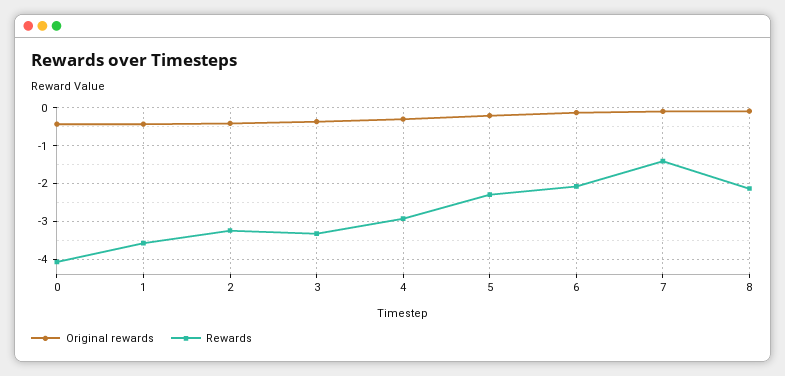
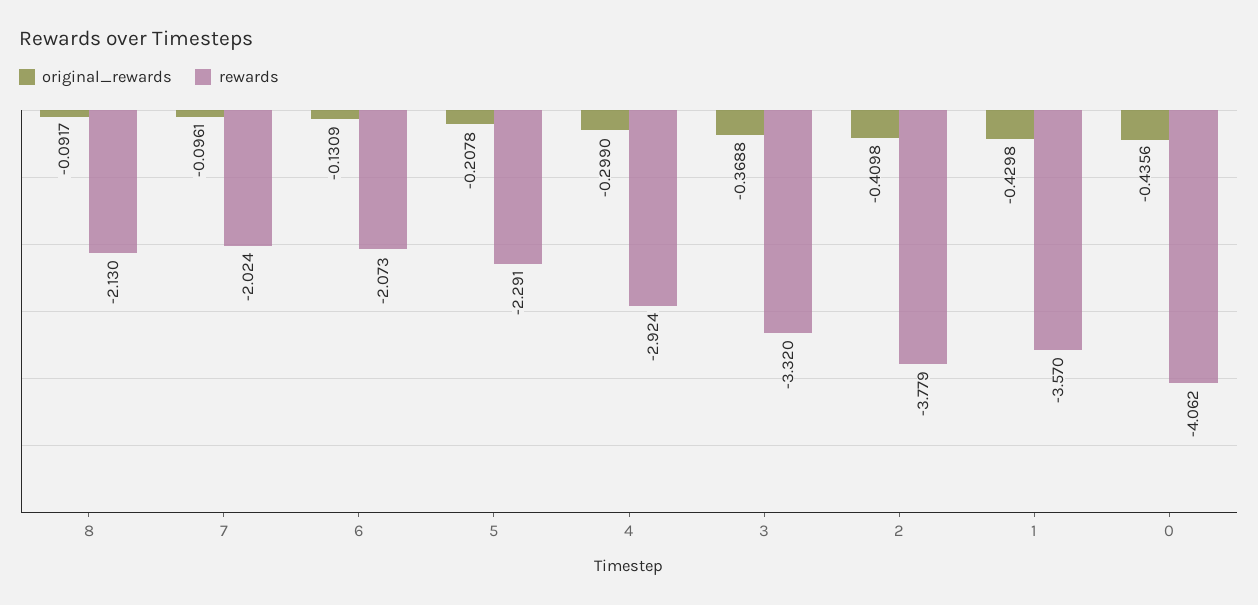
  {
    "Original rewards": {
      "0": -0.4356,
      "1": -0.4298,
      "2": -0.4098,
      "3": -0.3688,
      "4": -0.299,
      "5": -0.2078,
      "6": -0.1309,
      "7": -0.0961,
      "8": -0.0917
    },
    "Rewards": {
      "0": -4.062,
      "1": -3.57,
-     "2": -3.2,
+     "2": -3.779,
      "3": -3.32,
      "4": -2.924,
      "5": -2.291,
      "6": -2.073,
-     "7": -1.4,
+     "7": -2.024,
      "8": -2.13
    }
  }

